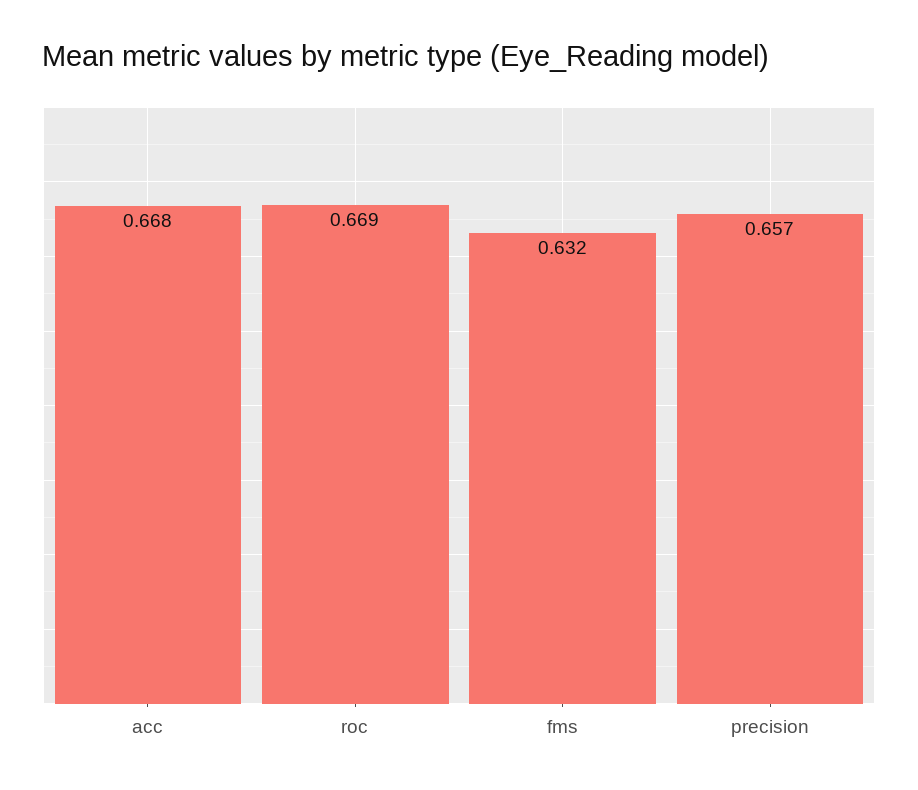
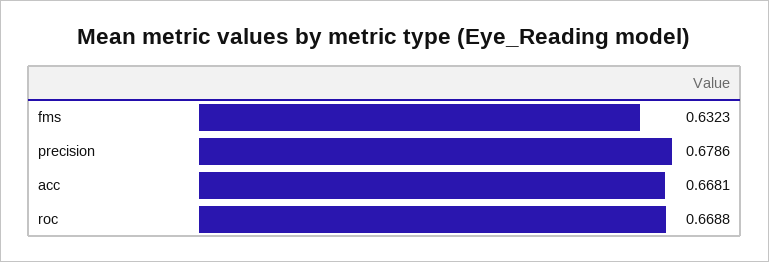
  {
    "acc": 0.6681,
    "roc": 0.6688,
    "fms": 0.6323,
-   "precision": 0.657
+   "precision": 0.6786
  }

